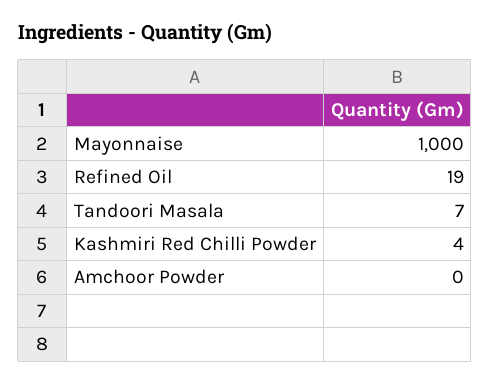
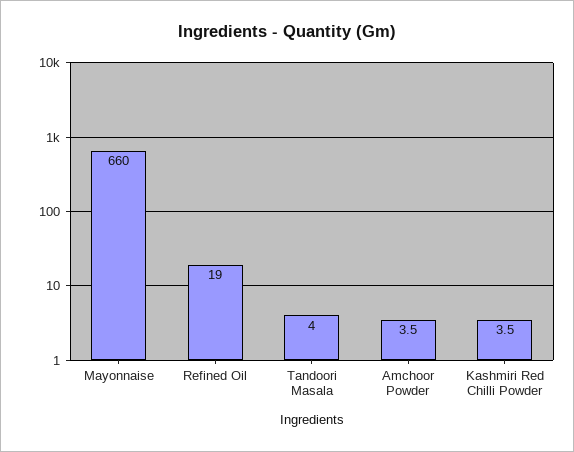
  {
-   "Mayonnaise": 1000,
+   "Mayonnaise": 660,
    "Refined Oil": 19,
-   "Tandoori Masala": 7,
+   "Tandoori Masala": 4,
    "Kashmiri Red Chilli Powder": 3.5,
-   "Amchoor Powder": 0
+   "Amchoor Powder": 3.5
  }

